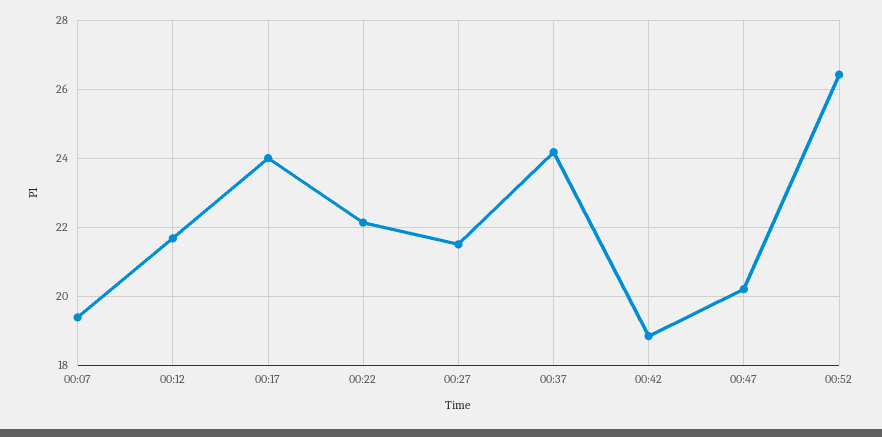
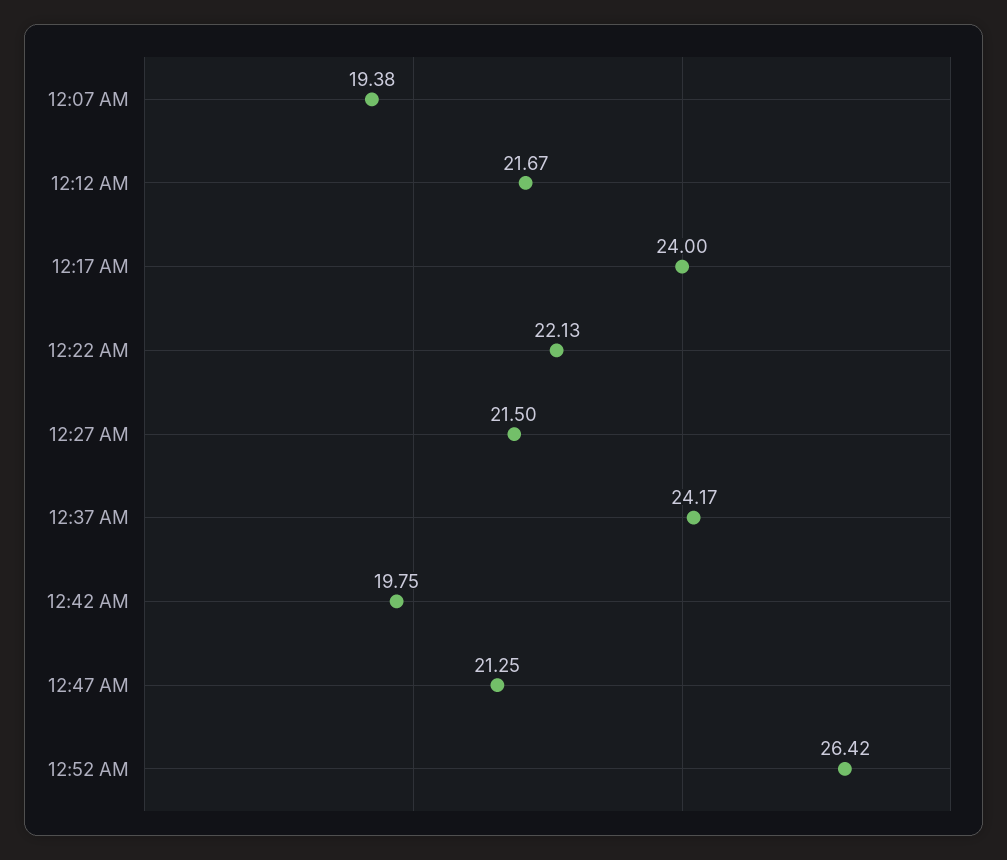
  {
    "00:07": 19.38,
    "00:12": 21.67,
    "00:17": 24,
    "00:22": 22.13,
    "00:27": 21.5,
    "00:37": 24.17,
-   "00:42": 18.8,
+   "00:42": 19.75,
-   "00:47": 20.2,
+   "00:47": 21.25,
    "00:52": 26.42
  }

